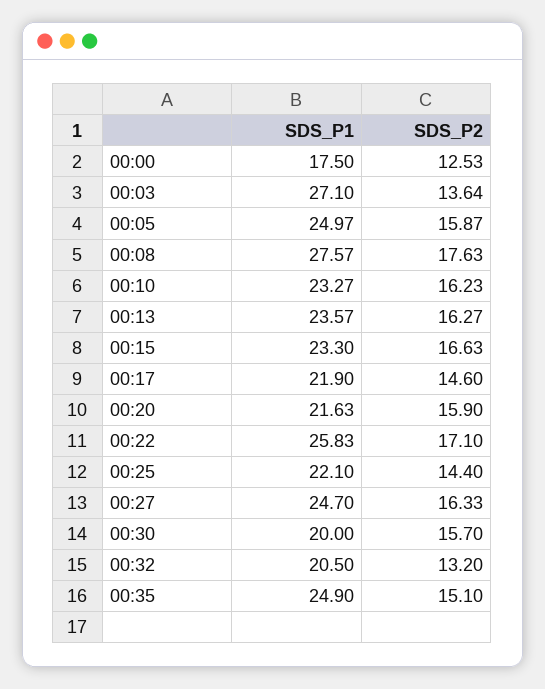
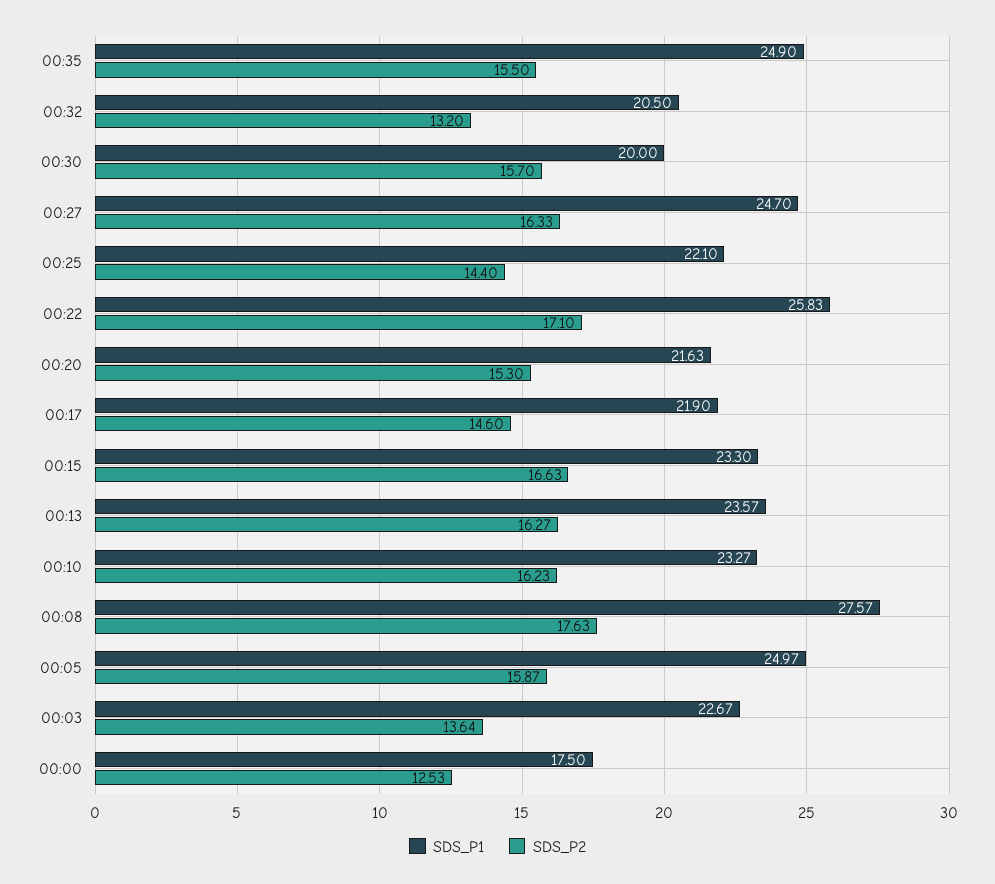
  {
    "SDS_P1": {
      "00:00": 17.5,
-     "00:03": 27.1,
+     "00:03": 22.67,
      "00:05": 24.97,
      "00:08": 27.57,
      "00:10": 23.27,
      "00:13": 23.57,
      "00:15": 23.3,
      "00:17": 21.9,
      "00:20": 21.63,
      "00:22": 25.83,
      "00:25": 22.1,
      "00:27": 24.7,
      "00:30": 20,
      "00:32": 20.5,
      "00:35": 24.9
    },
    "SDS_P2": {
      "00:00": 12.53,
      "00:03": 13.64,
      "00:05": 15.87,
      "00:08": 17.63,
      "00:10": 16.23,
      "00:13": 16.27,
      "00:15": 16.63,
      "00:17": 14.6,
-     "00:20": 15.9,
+     "00:20": 15.3,
      "00:22": 17.1,
      "00:25": 14.4,
      "00:27": 16.33,
      "00:30": 15.7,
      "00:32": 13.2,
-     "00:35": 15.1
+     "00:35": 15.5
    }
  }

